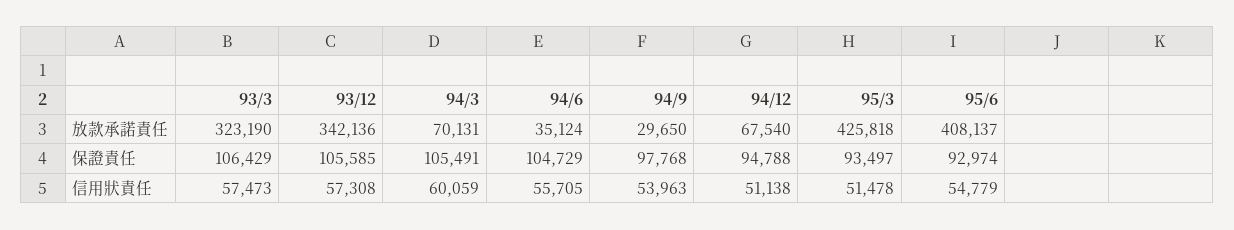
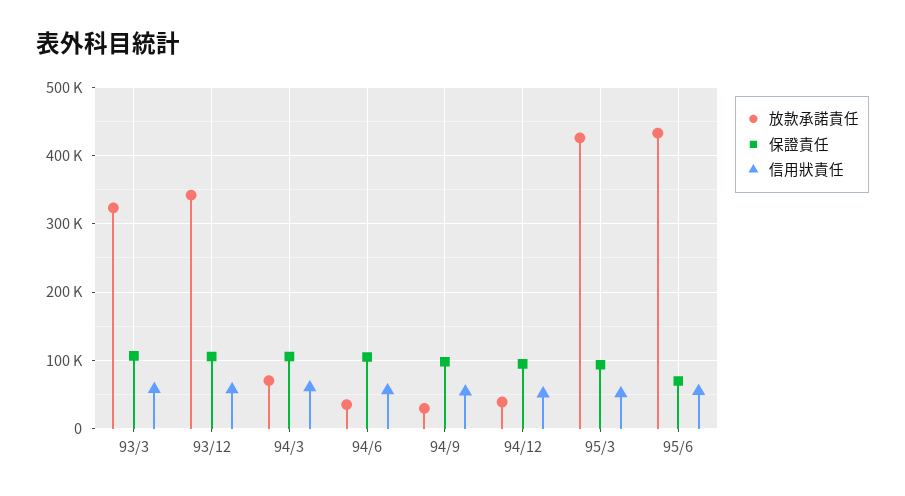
  {
    "放款承諾責任": {
      "93/3": 323190,
      "93/12": 342136,
      "94/3": 70131,
      "94/6": 35124,
      "94/9": 29650,
-     "94/12": 67540,
+     "94/12": 40000,
      "95/3": 425818,
-     "95/6": 408137
+     "95/6": 430000
    },
    "保證責任": {
      "93/3": 106429,
      "93/12": 105585,
      "94/3": 105491,
      "94/6": 104729,
      "94/9": 97768,
      "94/12": 94788,
      "95/3": 93497,
-     "95/6": 92974
+     "95/6": 70000
    },
    "信用狀責任": {
      "93/3": 57473,
      "93/12": 57308,
      "94/3": 60059,
      "94/6": 55705,
      "94/9": 53963,
      "94/12": 51138,
      "95/3": 51478,
      "95/6": 54779
    }
  }

